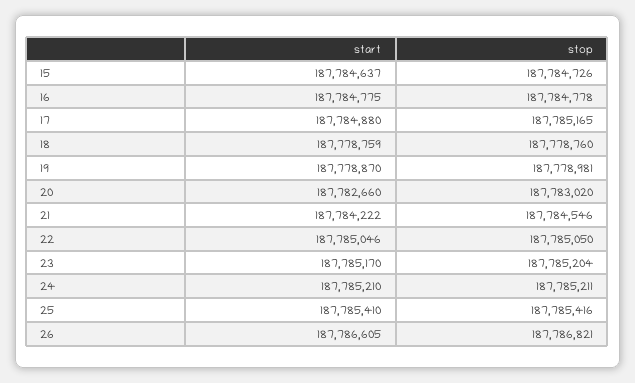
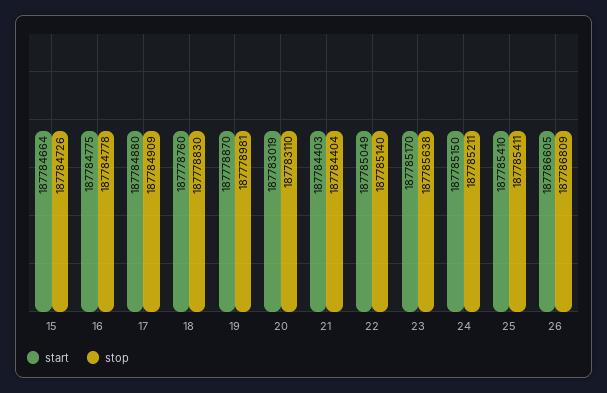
  {
    "start": {
-     "15": 187784637,
+     "15": 187784664,
      "16": 187784775,
      "17": 187784880,
-     "18": 187778759,
+     "18": 187778760,
      "19": 187778870,
-     "20": 187782660,
+     "20": 187783019,
-     "21": 187784222,
+     "21": 187784403,
-     "22": 187785046,
+     "22": 187785049,
      "23": 187785170,
-     "24": 187785210,
+     "24": 187785150,
      "25": 187785410,
      "26": 187786605
    },
    "stop": {
      "15": 187784726,
      "16": 187784778,
-     "17": 187785165,
+     "17": 187784909,
-     "18": 187778760,
+     "18": 187778830,
      "19": 187778981,
-     "20": 187783020,
+     "20": 187783110,
-     "21": 187784546,
+     "21": 187784404,
-     "22": 187785050,
+     "22": 187785140,
-     "23": 187785204,
+     "23": 187785638,
      "24": 187785211,
-     "25": 187785416,
+     "25": 187785411,
-     "26": 187786821
+     "26": 187786809
    }
  }

